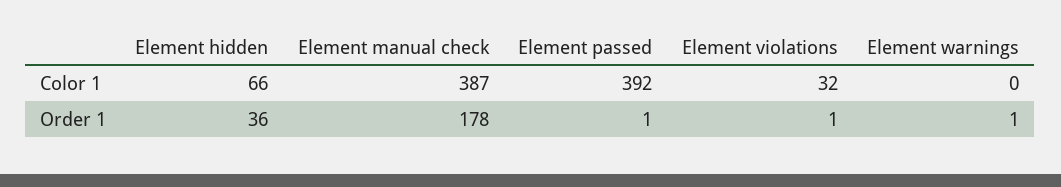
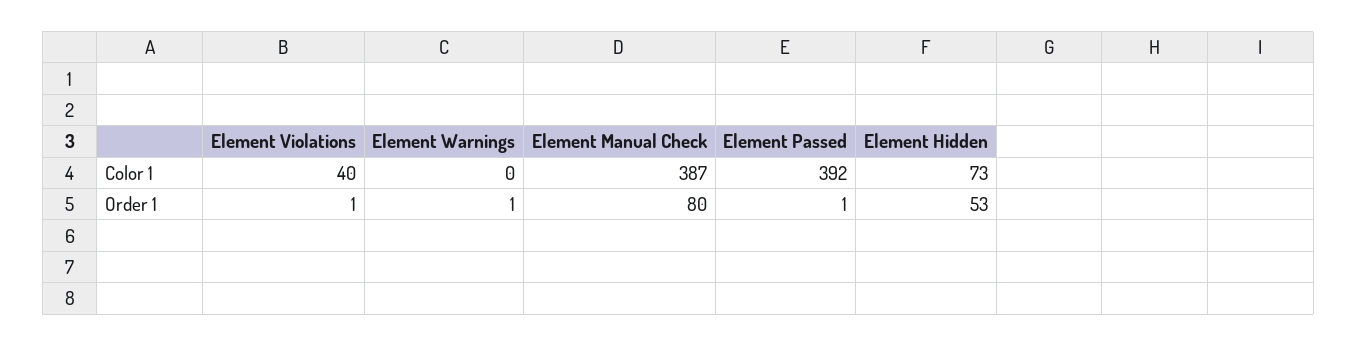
  {
    "Element hidden": {
-     "Color 1": 66,
+     "Color 1": 73,
-     "Order 1": 36
+     "Order 1": 53
    },
    "Element manual check": {
      "Color 1": 387,
-     "Order 1": 178
+     "Order 1": 80
    },
    "Element passed": {
      "Color 1": 392,
      "Order 1": 1
    },
    "Element violations": {
-     "Color 1": 32,
+     "Color 1": 40,
      "Order 1": 1
    },
    "Element warnings": {
      "Color 1": 0,
      "Order 1": 1
    }
  }

